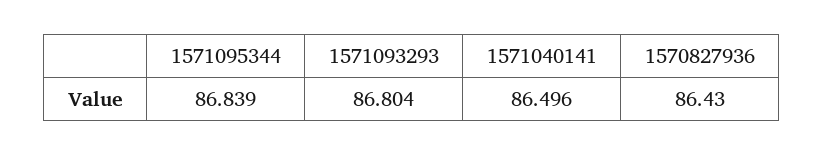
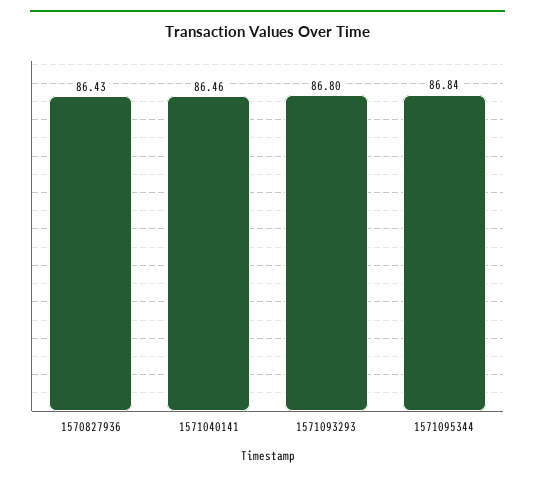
  {
    "1571095344": 86.839,
    "1571093293": 86.804,
-   "1571040141": 86.496,
+   "1571040141": 86.46,
    "1570827936": 86.43
  }

